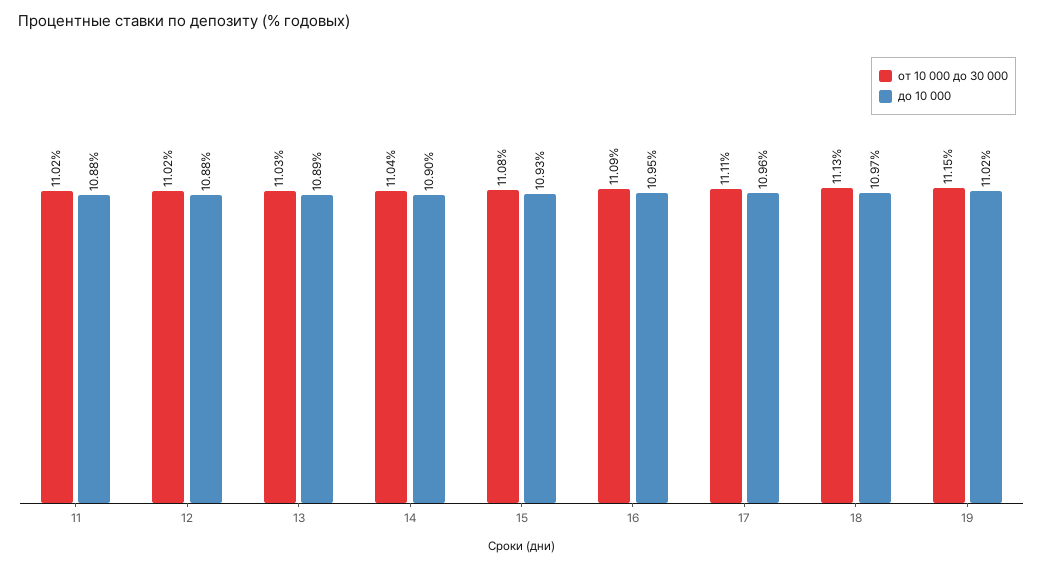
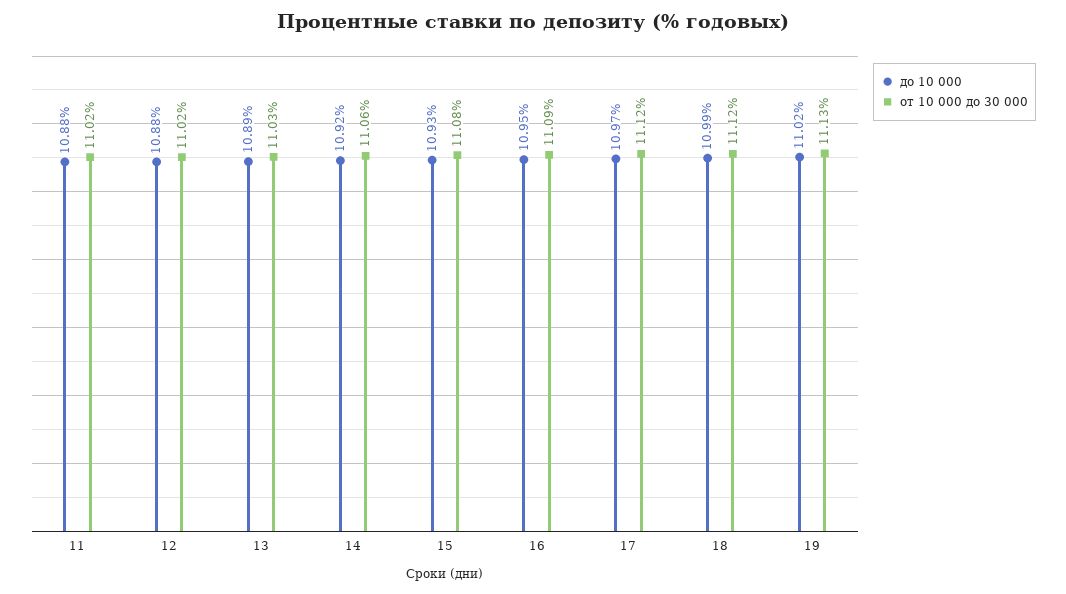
  {
    "от 10 000 до 30 000": {
      "11": 11.02,
      "12": 11.02,
      "13": 11.03,
-     "14": 11.04,
+     "14": 11.06,
      "15": 11.08,
      "16": 11.09,
-     "17": 11.11,
+     "17": 11.12,
-     "18": 11.13,
+     "18": 11.12,
-     "19": 11.15
+     "19": 11.13
    },
    "до 10 000": {
      "11": 10.88,
      "12": 10.88,
      "13": 10.89,
-     "14": 10.9,
+     "14": 10.92,
      "15": 10.93,
      "16": 10.95,
-     "17": 10.96,
+     "17": 10.97,
-     "18": 10.97,
+     "18": 10.99,
      "19": 11.02
    }
  }

